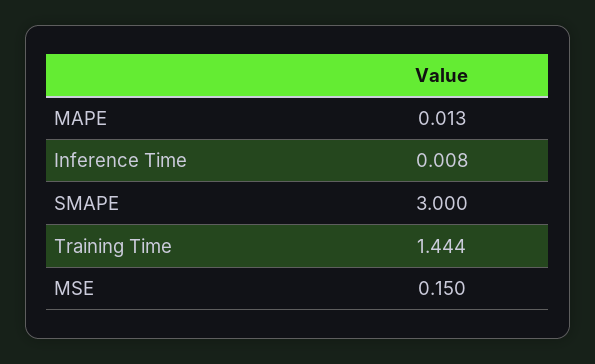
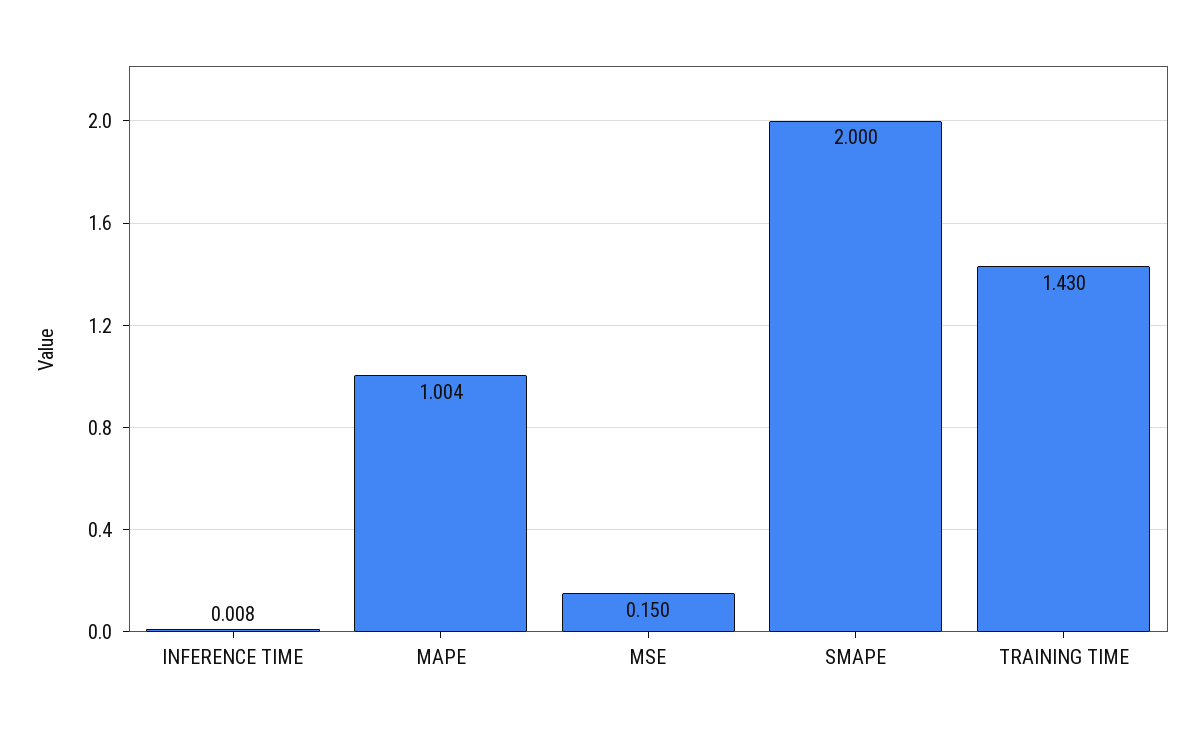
  {
-   "MAPE": 0.013,
+   "MAPE": 1.004,
    "Inference Time": 0.008,
-   "SMAPE": 3,
+   "SMAPE": 2,
-   "Training Time": 1.444,
+   "Training Time": 1.43,
    "MSE": 0.15
  }

